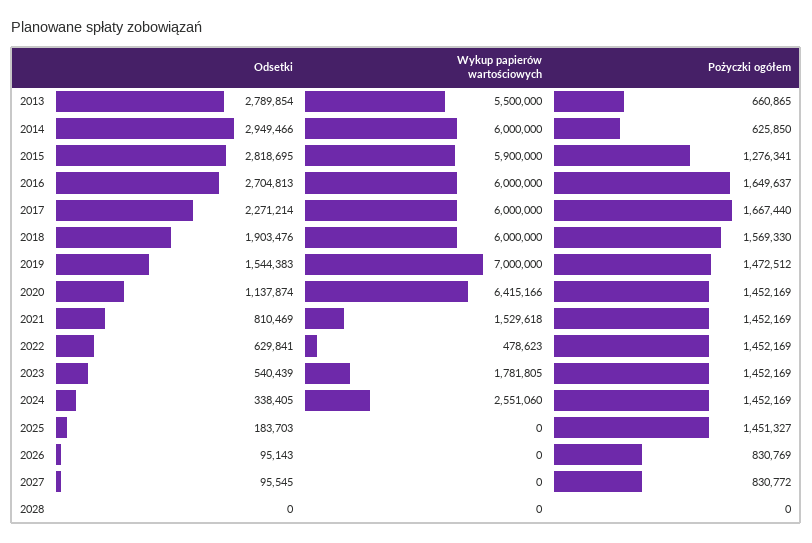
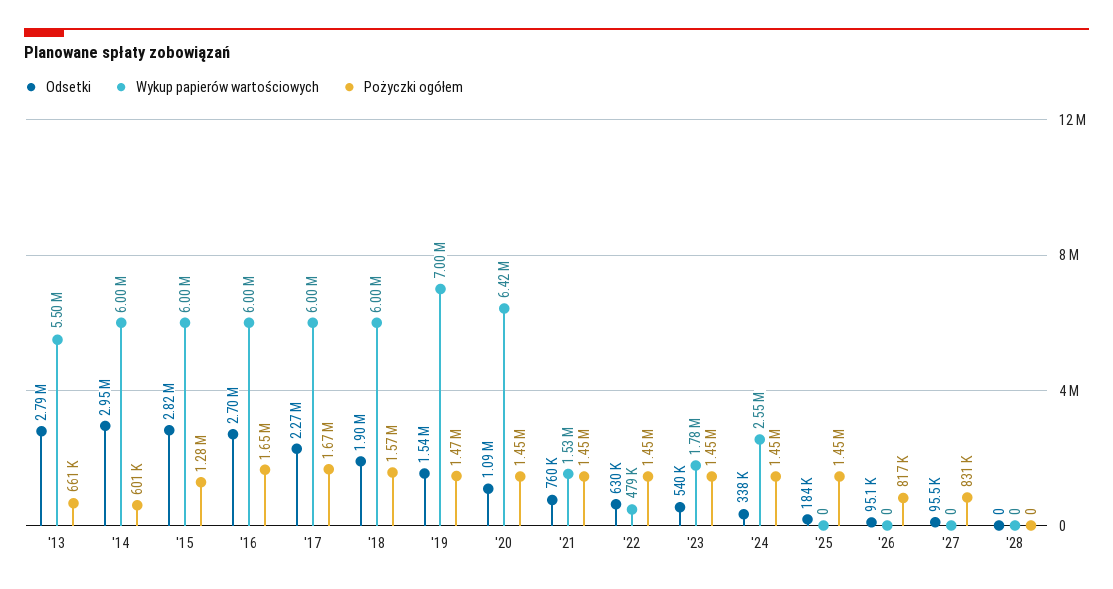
  {
    "Odsetki": {
      "2013": 2789854,
      "2014": 2949466,
      "2015": 2818695,
      "2016": 2704813,
      "2017": 2271214,
      "2018": 1903476,
      "2019": 1544383,
-     "2020": 1137874,
+     "2020": 1090000,
-     "2021": 810469,
+     "2021": 760000,
      "2022": 629841,
      "2023": 540439,
      "2024": 338405,
      "2025": 183703,
      "2026": 95143,
      "2027": 95545,
      "2028": 0
    },
    "Wykup papierów wartościowych": {
      "2013": 5500000,
      "2014": 6000000,
-     "2015": 5900000,
+     "2015": 6000000,
      "2016": 6000000,
      "2017": 6000000,
      "2018": 6000000,
      "2019": 7000000,
      "2020": 6415166,
      "2021": 1529618,
      "2022": 478623,
      "2023": 1781805,
      "2024": 2551060,
      "2025": 0,
      "2026": 0,
      "2027": 0,
      "2028": 0
    },
    "Pożyczki ogółem": {
      "2013": 660865,
-     "2014": 625850,
+     "2014": 601000,
      "2015": 1276341,
      "2016": 1649637,
      "2017": 1667440,
      "2018": 1569330,
      "2019": 1472512,
      "2020": 1452169,
      "2021": 1452169,
      "2022": 1452169,
      "2023": 1452169,
      "2024": 1452169,
      "2025": 1451327,
-     "2026": 830769,
+     "2026": 817000,
      "2027": 830772,
      "2028": 0
    }
  }

